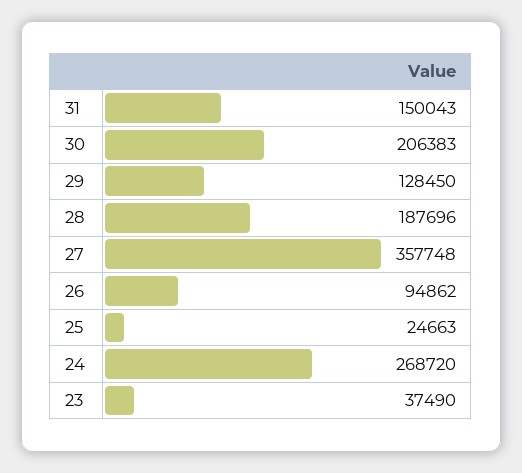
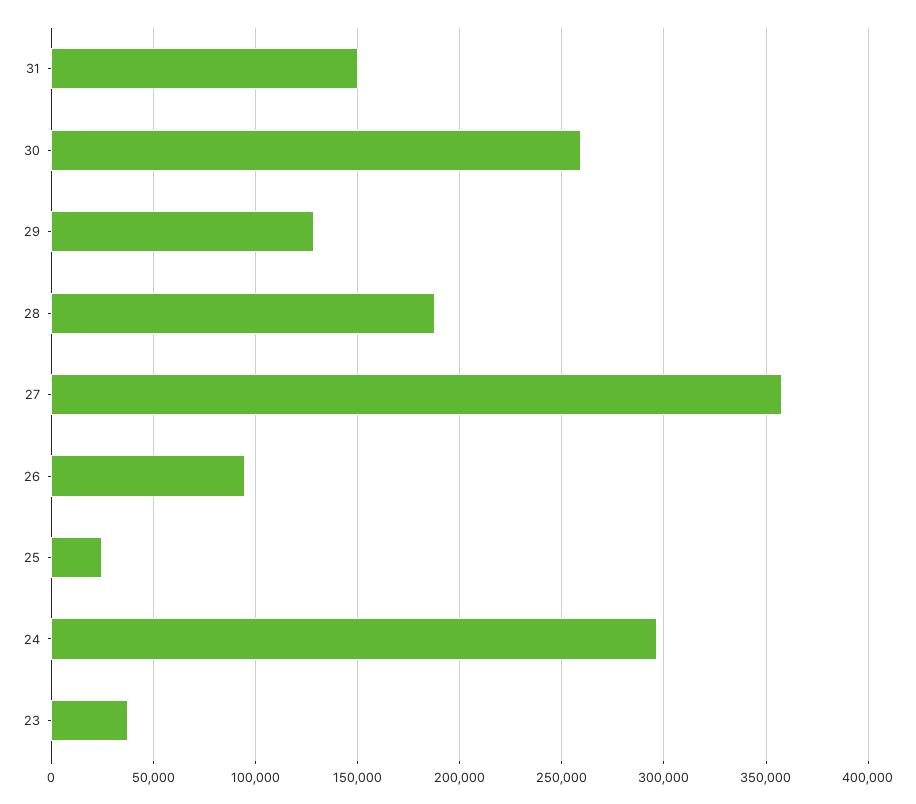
  {
    "31": 150043,
-   "30": 206383,
+   "30": 260000,
    "29": 128450,
    "28": 187696,
    "27": 357748,
    "26": 94862,
    "25": 24663,
-   "24": 268720,
+   "24": 295000,
    "23": 37490
  }

